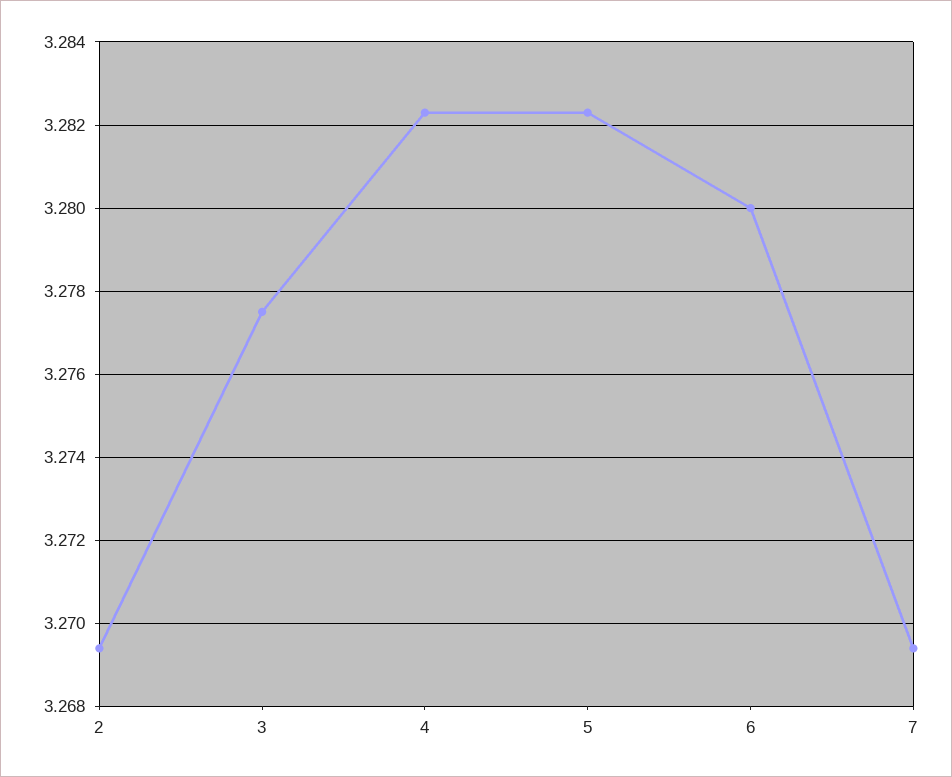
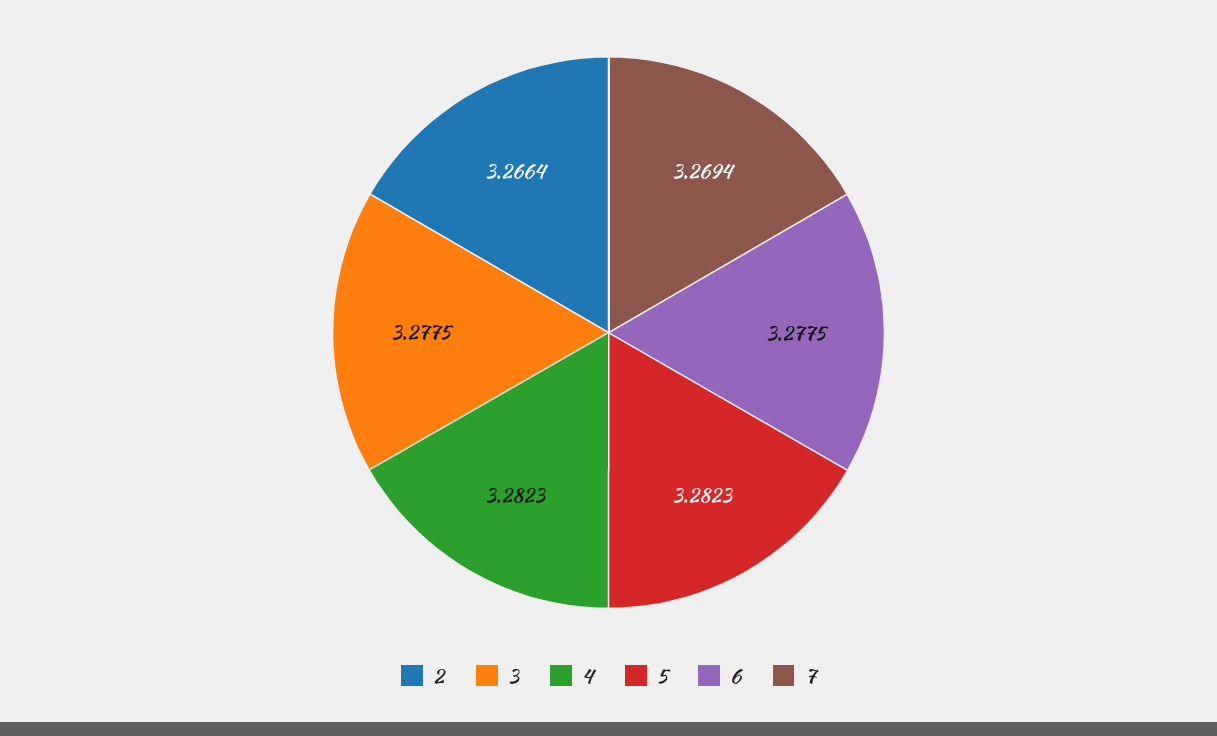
  {
-   "2": 3.2695,
+   "2": 3.2664,
    "3": 3.2775,
    "4": 3.2823,
    "5": 3.2823,
-   "6": 3.28,
+   "6": 3.2775,
    "7": 3.2694
  }

